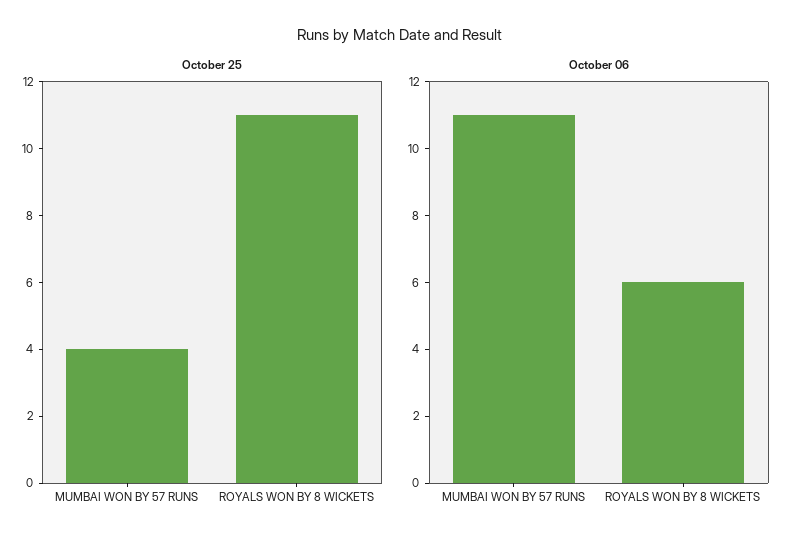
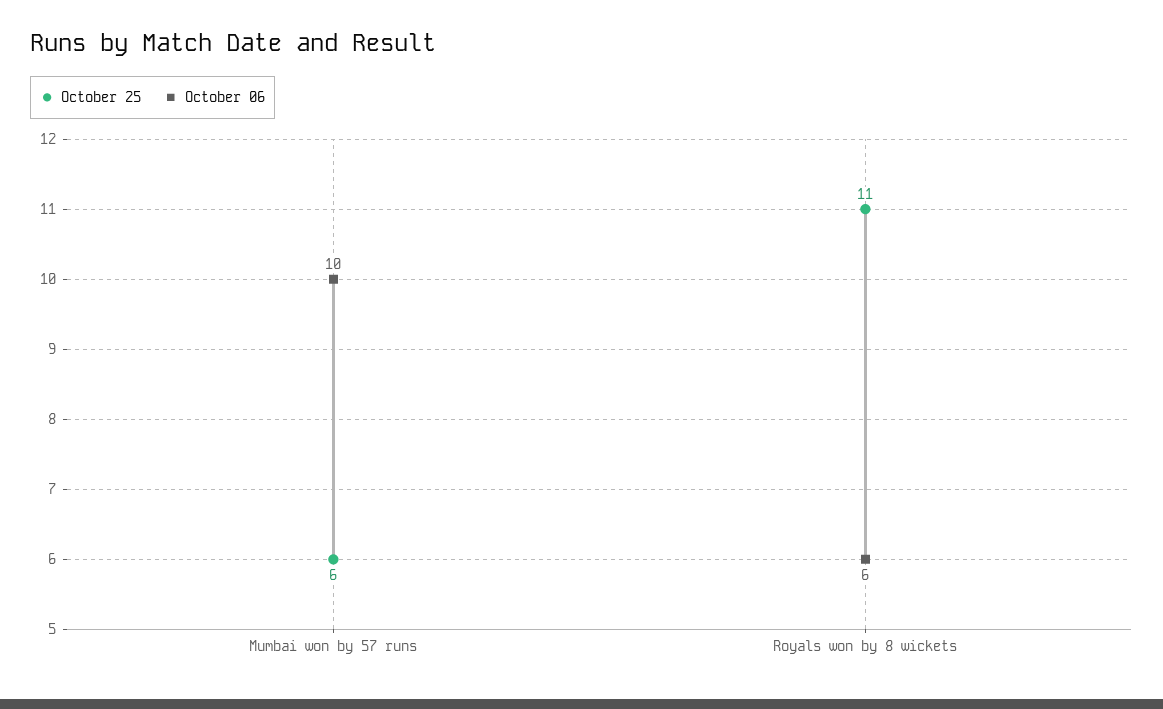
  {
    "October 25": {
-     "MUMBAI WON BY 57 RUNS": 4,
+     "MUMBAI WON BY 57 RUNS": 6,
      "ROYALS WON BY 8 WICKETS": 11
    },
    "October 06": {
-     "MUMBAI WON BY 57 RUNS": 11,
+     "MUMBAI WON BY 57 RUNS": 10,
      "ROYALS WON BY 8 WICKETS": 6
    }
  }

